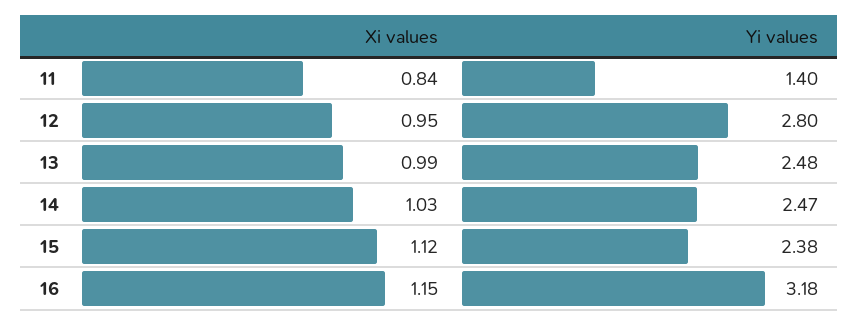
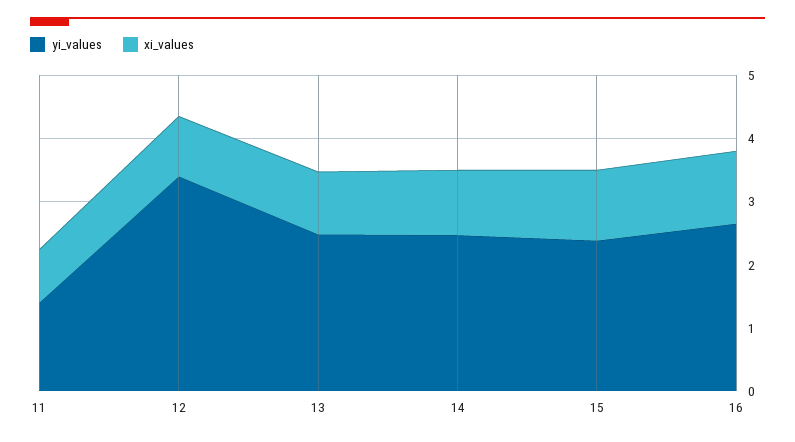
  {
    "Xi values": {
      "11": 0.84,
      "12": 0.95,
      "13": 0.99,
      "14": 1.03,
      "15": 1.12,
      "16": 1.15
    },
    "Yi values": {
      "11": 1.4,
-     "12": 2.8,
+     "12": 3.4,
      "13": 2.48,
      "14": 2.47,
      "15": 2.38,
-     "16": 3.18
+     "16": 2.6
    }
  }

